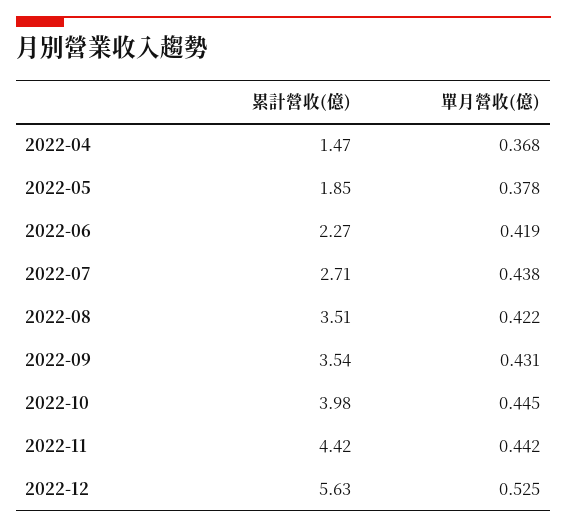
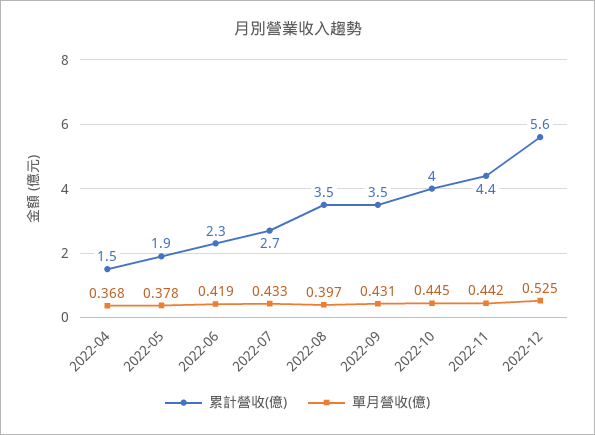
  {
    "累計營收(億)": {
      "2022-04": 1.47,
      "2022-05": 1.85,
      "2022-06": 2.27,
      "2022-07": 2.71,
      "2022-08": 3.51,
      "2022-09": 3.54,
      "2022-10": 3.98,
      "2022-11": 4.42,
      "2022-12": 5.63
    },
    "單月營收(億)": {
      "2022-04": 0.368,
      "2022-05": 0.378,
      "2022-06": 0.419,
-     "2022-07": 0.438,
+     "2022-07": 0.433,
-     "2022-08": 0.422,
+     "2022-08": 0.397,
      "2022-09": 0.431,
      "2022-10": 0.445,
      "2022-11": 0.442,
      "2022-12": 0.525
    }
  }

